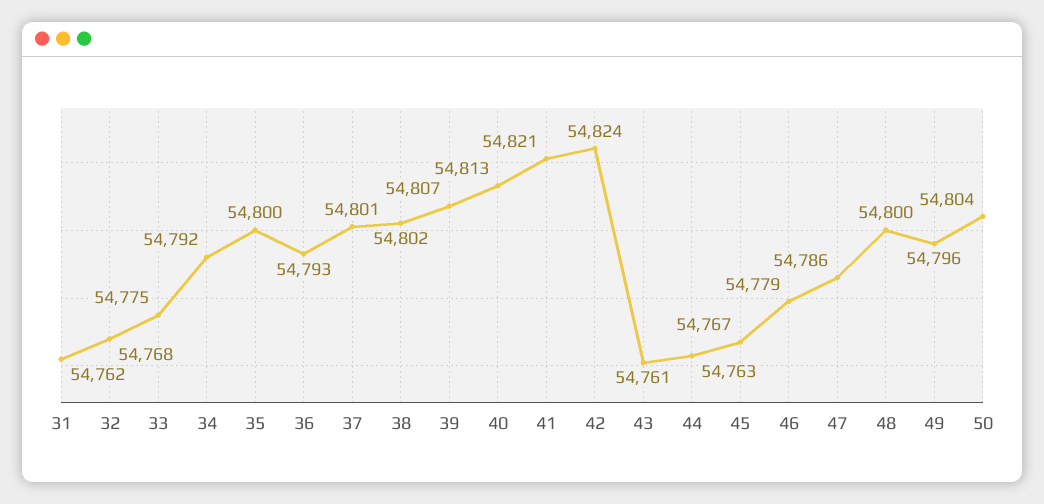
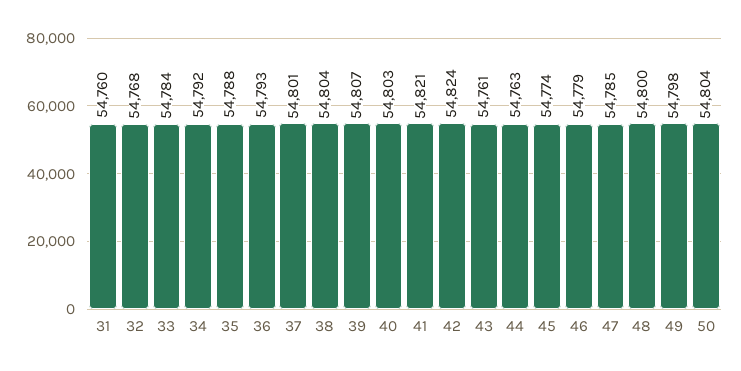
  {
-   "31": 54762,
+   "31": 54760,
    "32": 54768,
-   "33": 54775,
+   "33": 54784,
    "34": 54792,
-   "35": 54800,
+   "35": 54788,
    "36": 54793,
    "37": 54801,
-   "38": 54802,
+   "38": 54804,
    "39": 54807,
-   "40": 54813,
+   "40": 54803,
    "41": 54821,
    "42": 54824,
    "43": 54761,
    "44": 54763,
-   "45": 54767,
+   "45": 54774,
    "46": 54779,
-   "47": 54786,
+   "47": 54785,
    "48": 54800,
-   "49": 54796,
+   "49": 54798,
    "50": 54804
  }

